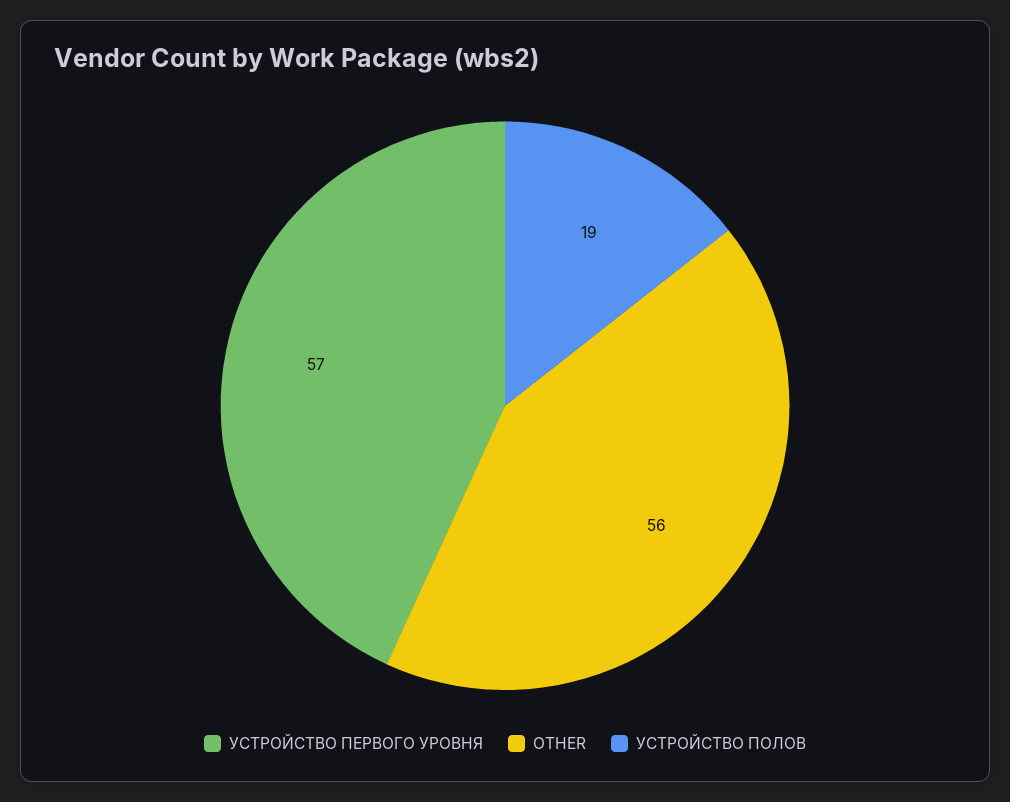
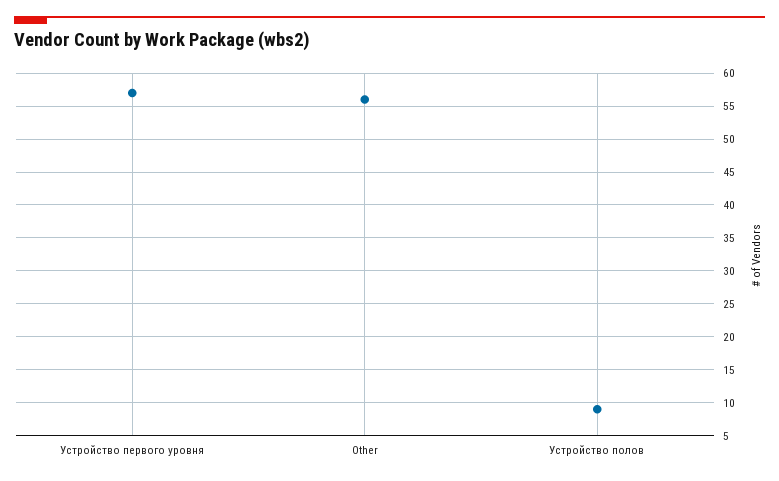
  {
    "УСТРОЙСТВО ПЕРВОГО УРОВНЯ": 57,
    "OTHER": 56,
-   "УСТРОЙСТВО ПОЛОВ": 19
+   "УСТРОЙСТВО ПОЛОВ": 9
  }

